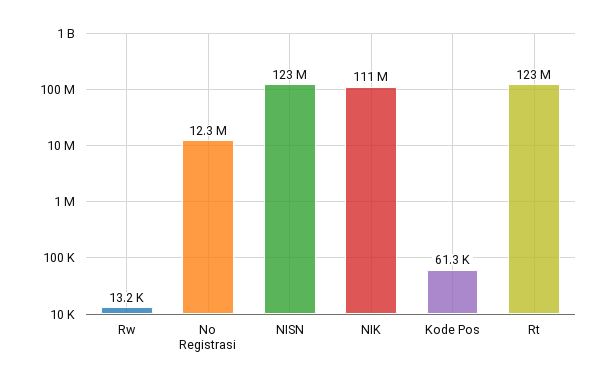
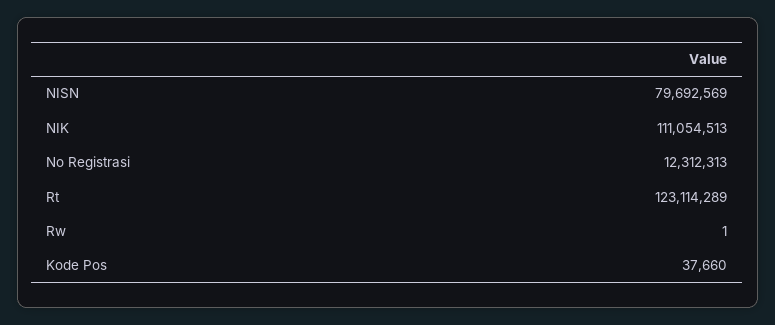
  {
-   "Rw": 13200,
+   "Rw": 1,
    "No Registrasi": 12312313,
-   "NISN": 123000000,
+   "NISN": 79692569,
    "NIK": 111054513,
-   "Kode Pos": 61300,
+   "Kode Pos": 37660,
    "Rt": 123114289
  }

